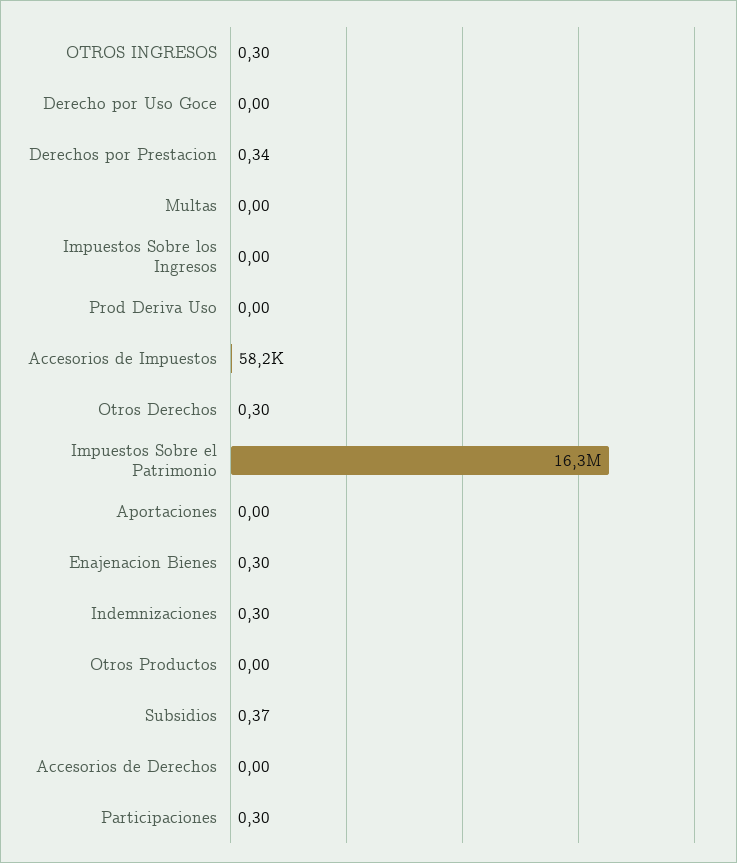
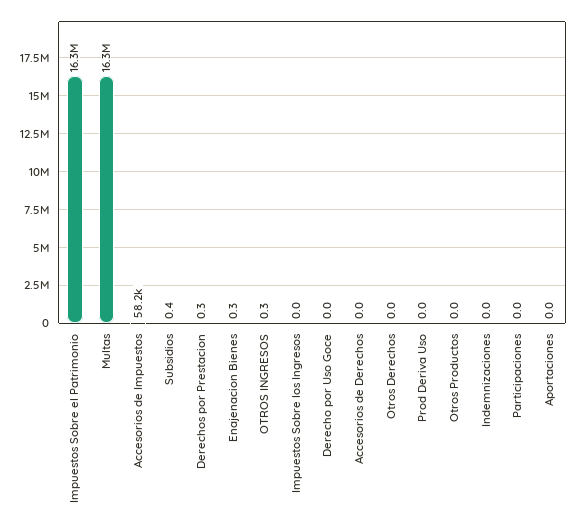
  {
    "OTROS INGRESOS": 0.3,
    "Derecho por Uso Goce": 0,
    "Derechos por Prestacion": 0.34,
-   "Multas": 0,
+   "Multas": 16300000,
    "Impuestos Sobre los Ingresos": 0,
    "Prod Deriva Uso": 0,
    "Accesorios de Impuestos": 58200,
-   "Otros Derechos": 0.3,
+   "Otros Derechos": 0,
    "Impuestos Sobre el Patrimonio": 16300000,
    "Aportaciones": 0,
    "Enajenacion Bienes": 0.3,
-   "Indemnizaciones": 0.3,
+   "Indemnizaciones": 0,
    "Otros Productos": 0,
    "Subsidios": 0.37,
    "Accesorios de Derechos": 0,
-   "Participaciones": 0.3
+   "Participaciones": 0
  }

